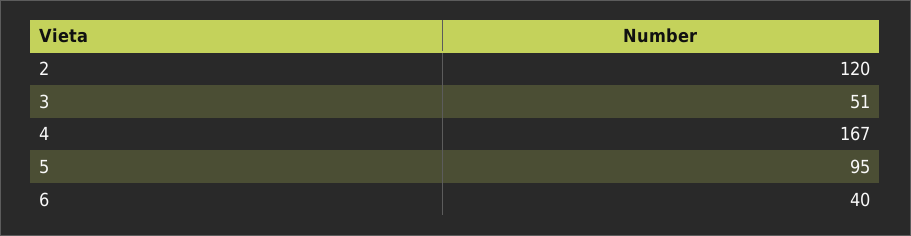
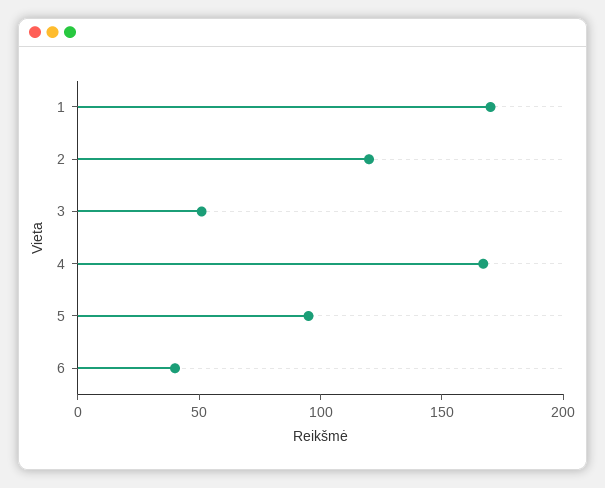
  {
    "2": 120,
    "3": 51,
    "4": 167,
    "5": 95,
-   "6": 40
+   "6": 40,
+   "1": 170
  }

